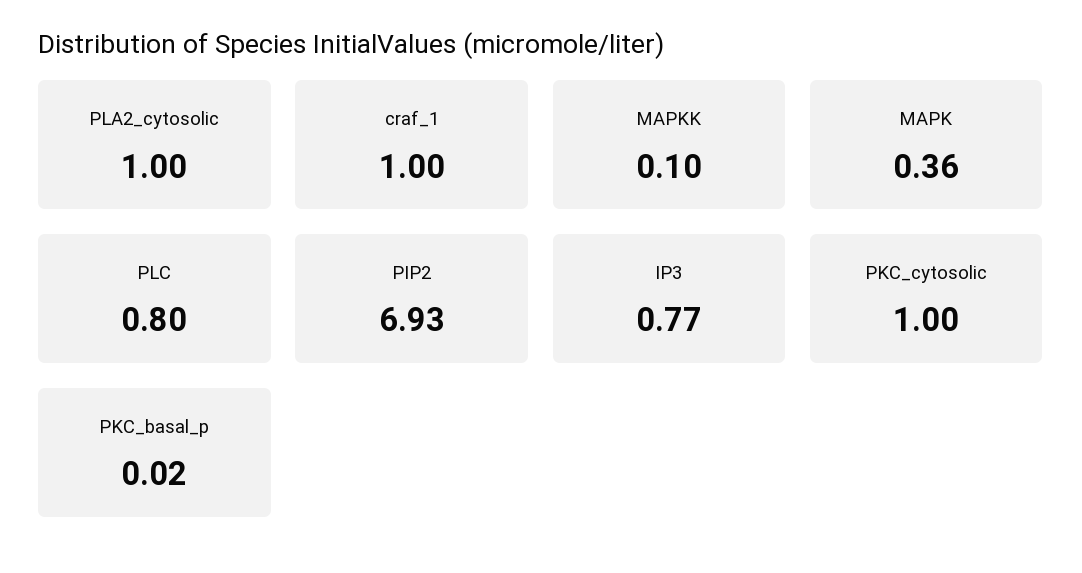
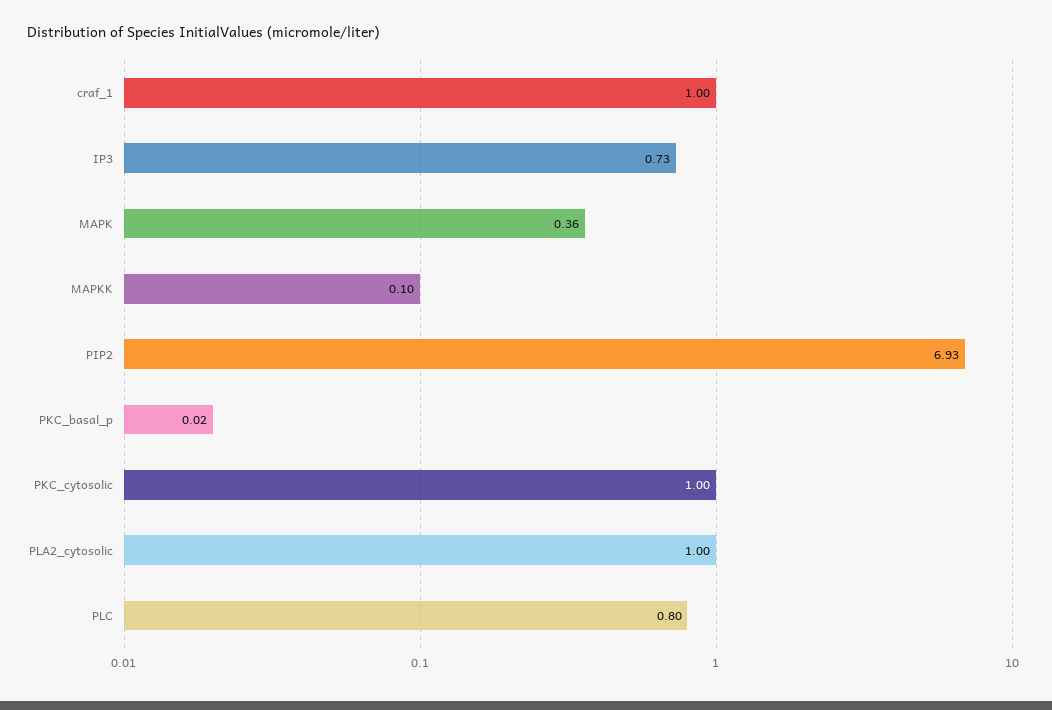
  {
    "PLA2_cytosolic": 1,
    "craf_1": 1,
    "MAPKK": 0.1,
    "MAPK": 0.36,
    "PLC": 0.8,
    "PIP2": 6.93,
-   "IP3": 0.77,
+   "IP3": 0.73,
    "PKC_cytosolic": 1,
    "PKC_basal_p": 0.02
  }

